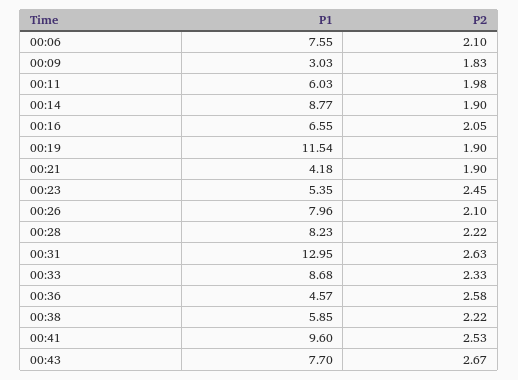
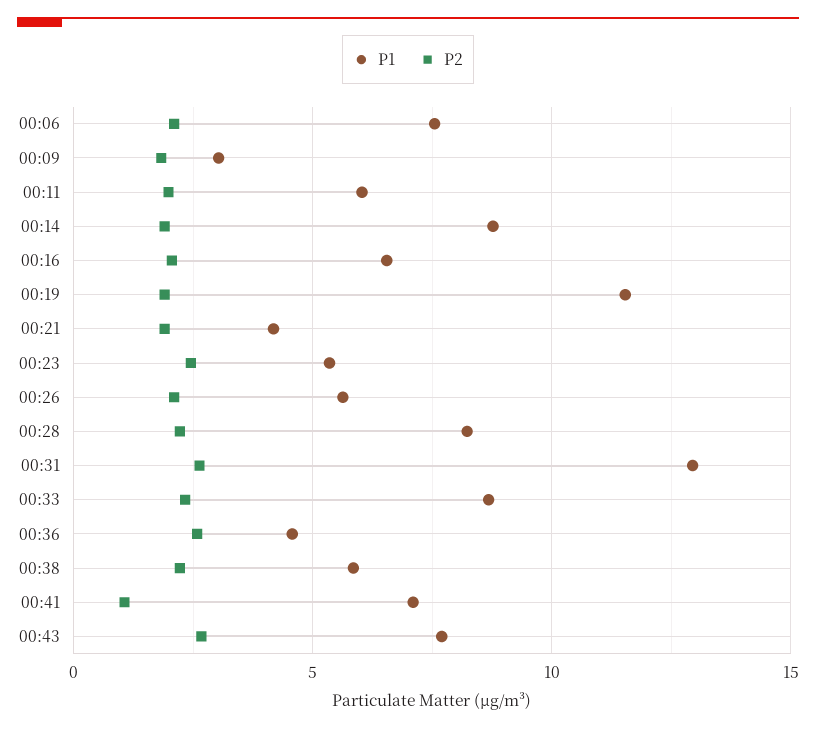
  {
    "P1": {
      "00:06": 7.55,
      "00:09": 3.03,
      "00:11": 6.03,
      "00:14": 8.77,
      "00:16": 6.55,
      "00:19": 11.54,
      "00:21": 4.18,
      "00:23": 5.35,
-     "00:26": 7.96,
+     "00:26": 5.5,
      "00:28": 8.23,
      "00:31": 12.95,
      "00:33": 8.68,
      "00:36": 4.57,
      "00:38": 5.85,
-     "00:41": 9.6,
+     "00:41": 7,
      "00:43": 7.7
    },
    "P2": {
      "00:06": 2.1,
      "00:09": 1.83,
      "00:11": 1.98,
      "00:14": 1.9,
      "00:16": 2.05,
      "00:19": 1.9,
      "00:21": 1.9,
      "00:23": 2.45,
      "00:26": 2.1,
      "00:28": 2.22,
      "00:31": 2.63,
      "00:33": 2.33,
      "00:36": 2.58,
      "00:38": 2.22,
-     "00:41": 2.53,
+     "00:41": 1,
      "00:43": 2.67
    }
  }

